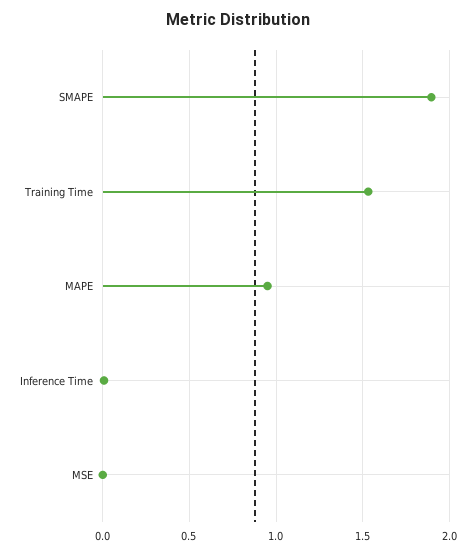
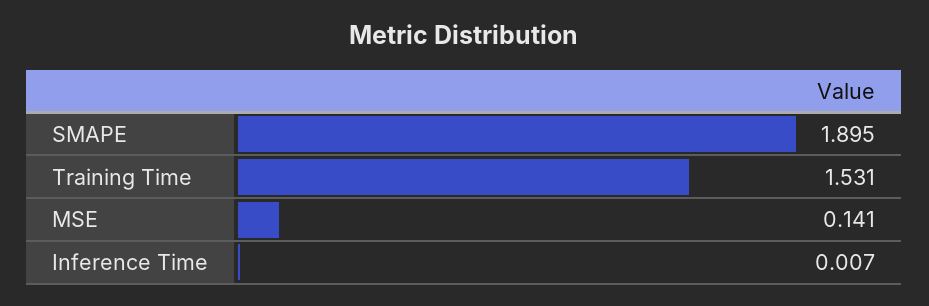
  {
    "SMAPE": 1.895,
    "Training Time": 1.531,
-   "MAPE": 0.95,
    "Inference Time": 0.007,
-   "MSE": 0
+   "MSE": 0.141
  }

